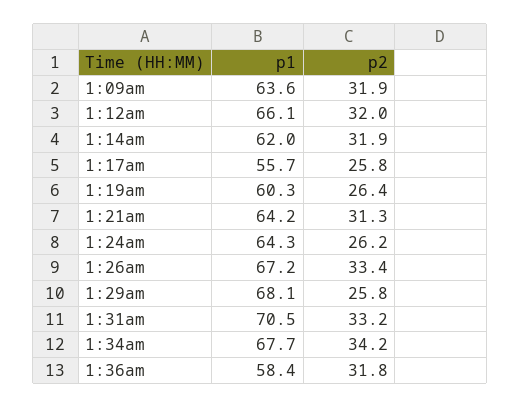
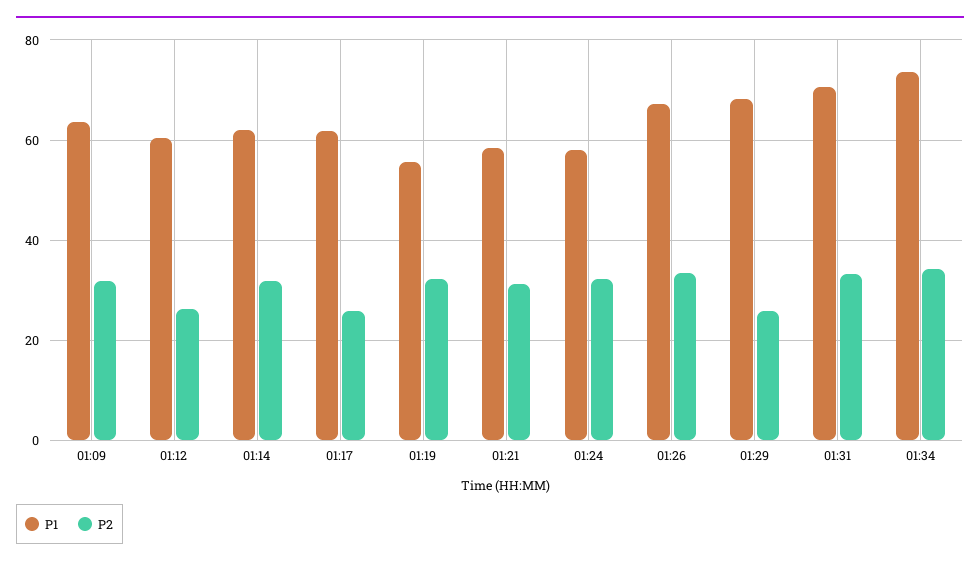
  {
    "p1": {
      "1:09am": 63.6,
-     "1:12am": 66.1,
+     "1:12am": 60,
      "1:14am": 62,
-     "1:17am": 55.7,
+     "1:17am": 62,
-     "1:19am": 60.3,
+     "1:19am": 56,
-     "1:21am": 64.2,
+     "1:21am": 58,
-     "1:24am": 64.3,
+     "1:24am": 58,
      "1:26am": 67.2,
      "1:29am": 68.1,
      "1:31am": 70.5,
-     "1:34am": 67.7,
+     "1:34am": 74
-     "1:36am": 58.4
    },
    "p2": {
      "1:09am": 31.9,
-     "1:12am": 32,
+     "1:12am": 26,
      "1:14am": 31.9,
      "1:17am": 25.8,
-     "1:19am": 26.4,
+     "1:19am": 32,
      "1:21am": 31.3,
-     "1:24am": 26.2,
+     "1:24am": 32,
      "1:26am": 33.4,
      "1:29am": 25.8,
      "1:31am": 33.2,
-     "1:34am": 34.2,
+     "1:34am": 34.2
-     "1:36am": 31.8
    }
  }

